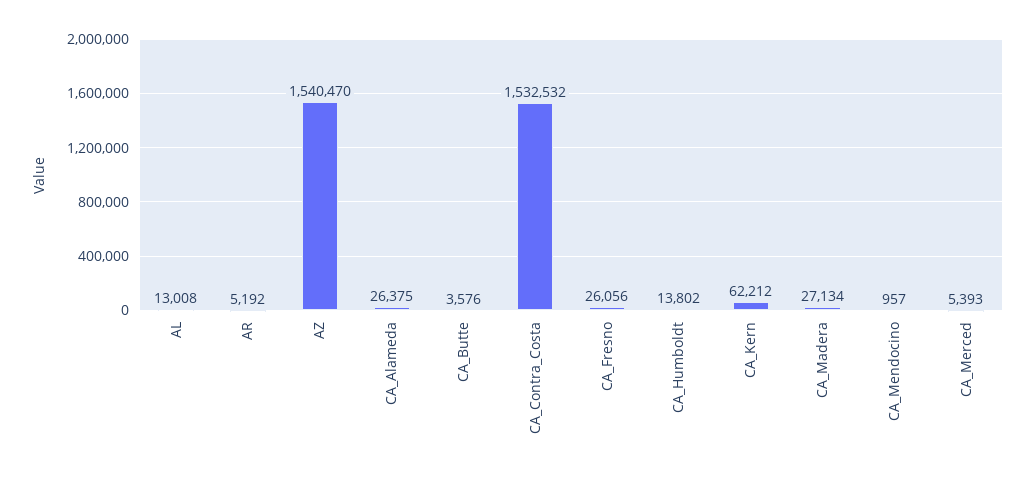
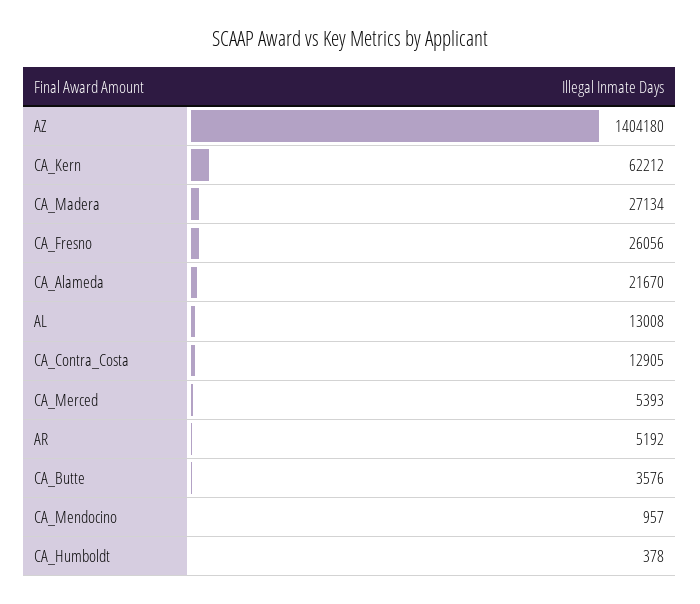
  {
    "AL": 13008,
    "AR": 5192,
-   "AZ": 1540470,
+   "AZ": 1404180,
-   "CA_Alameda": 26375,
+   "CA_Alameda": 21670,
    "CA_Butte": 3576,
-   "CA_Contra_Costa": 1532532,
+   "CA_Contra_Costa": 12905,
    "CA_Fresno": 26056,
-   "CA_Humboldt": 13802,
+   "CA_Humboldt": 378,
    "CA_Kern": 62212,
    "CA_Madera": 27134,
    "CA_Mendocino": 957,
    "CA_Merced": 5393
  }

